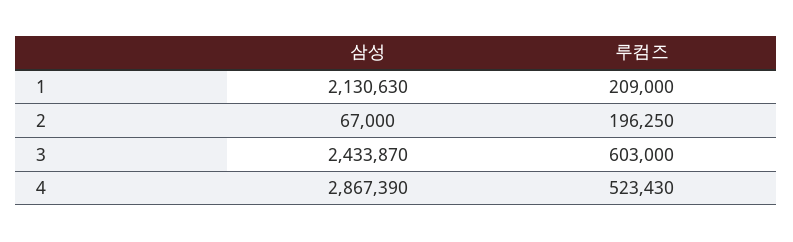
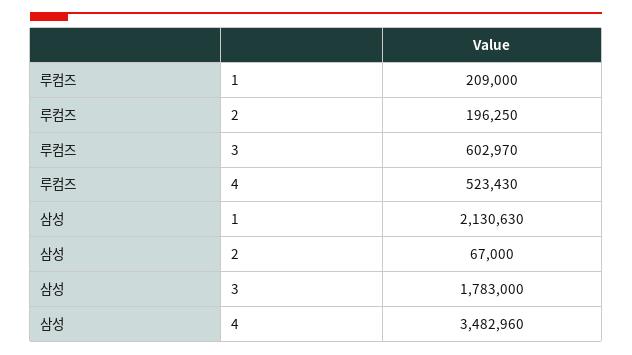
  {
    "삼성": {
      "1": 2130630,
      "2": 67000,
-     "3": 2433870,
+     "3": 1783000,
-     "4": 2867390
+     "4": 3482960
    },
    "루컴즈": {
      "1": 209000,
      "2": 196250,
-     "3": 603000,
+     "3": 602970,
      "4": 523430
    }
  }

